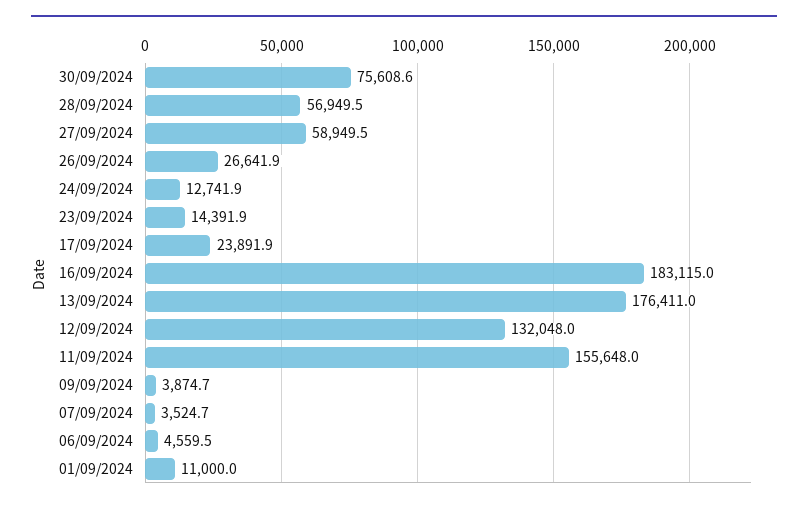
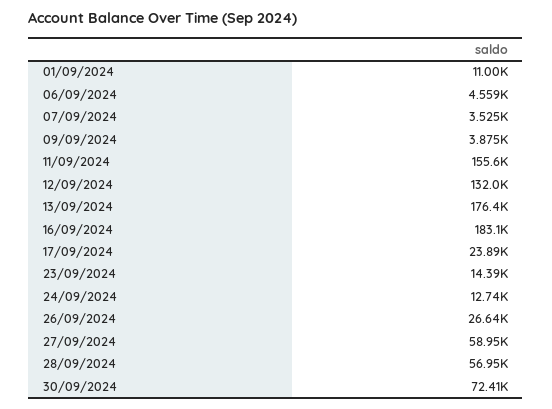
  {
-   "30/09/2024": 75608.6,
+   "30/09/2024": 72410,
    "28/09/2024": 56949.5,
    "27/09/2024": 58949.5,
    "26/09/2024": 26641.9,
    "24/09/2024": 12741.9,
    "23/09/2024": 14391.9,
    "17/09/2024": 23891.9,
    "16/09/2024": 183115,
    "13/09/2024": 176411,
    "12/09/2024": 132048,
    "11/09/2024": 155648,
    "09/09/2024": 3874.7,
    "07/09/2024": 3524.7,
    "06/09/2024": 4559.5,
    "01/09/2024": 11000
  }

